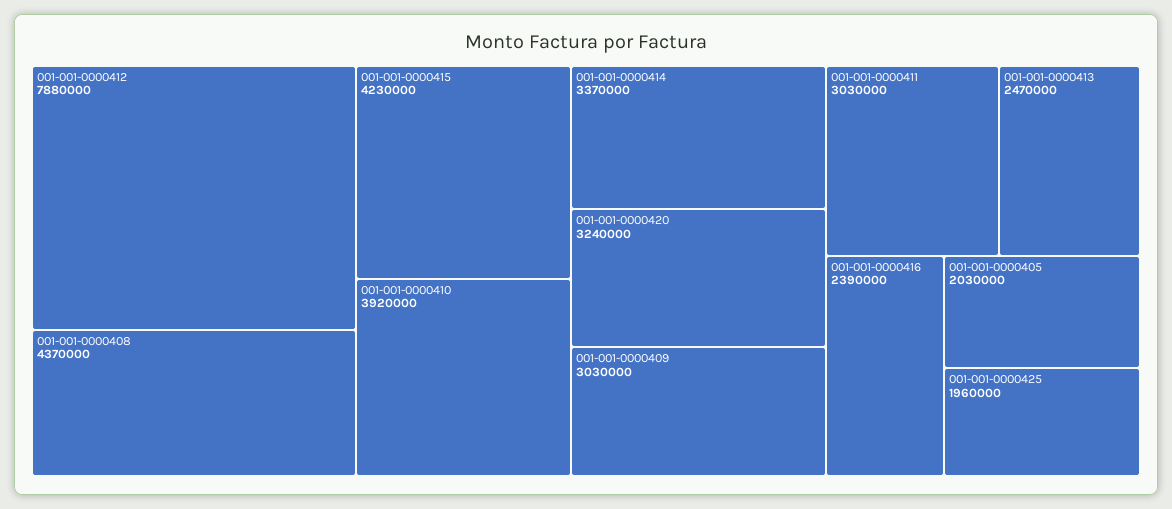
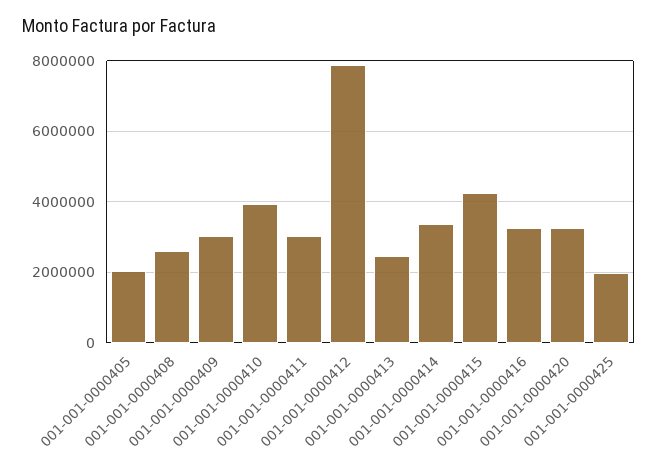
  {
    "001-001-0000412": 7880000,
-   "001-001-0000408": 4370000,
+   "001-001-0000408": 2600000,
    "001-001-0000415": 4230000,
    "001-001-0000410": 3920000,
    "001-001-0000414": 3370000,
    "001-001-0000420": 3240000,
    "001-001-0000409": 3030000,
    "001-001-0000411": 3030000,
    "001-001-0000413": 2470000,
-   "001-001-0000416": 2390000,
+   "001-001-0000416": 3200000,
    "001-001-0000405": 2030000,
    "001-001-0000425": 1960000
  }

